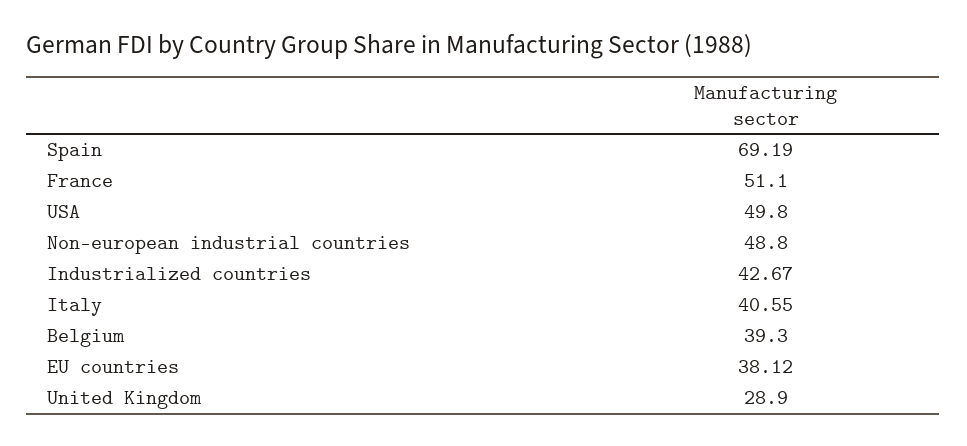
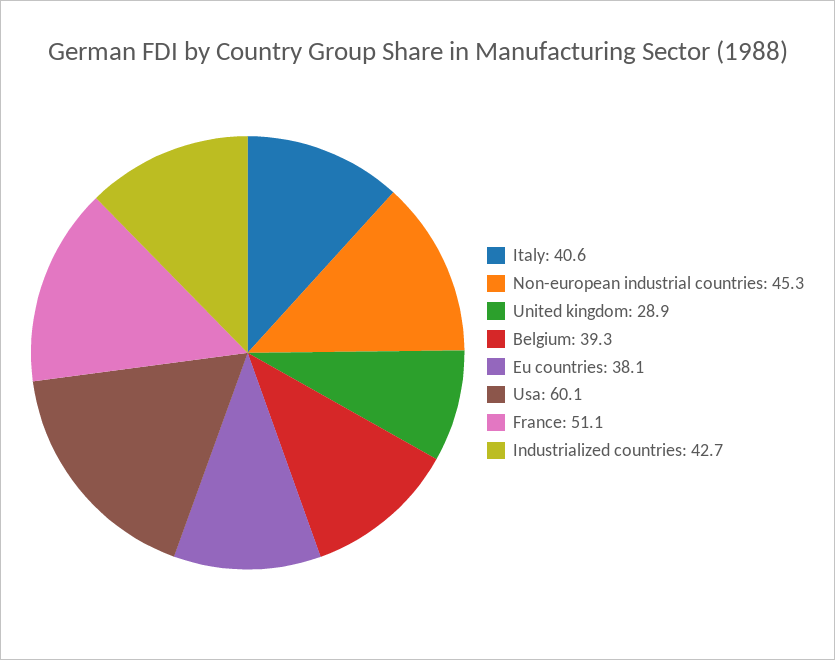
  {
-   "Spain": 69.19,
    "France": 51.1,
-   "USA": 49.8,
+   "USA": 60.1,
-   "Non-european industrial countries": 48.8,
+   "Non-european industrial countries": 45.3,
    "Industrialized countries": 42.67,
    "Italy": 40.55,
    "Belgium": 39.3,
    "EU countries": 38.12,
    "United Kingdom": 28.9
  }

